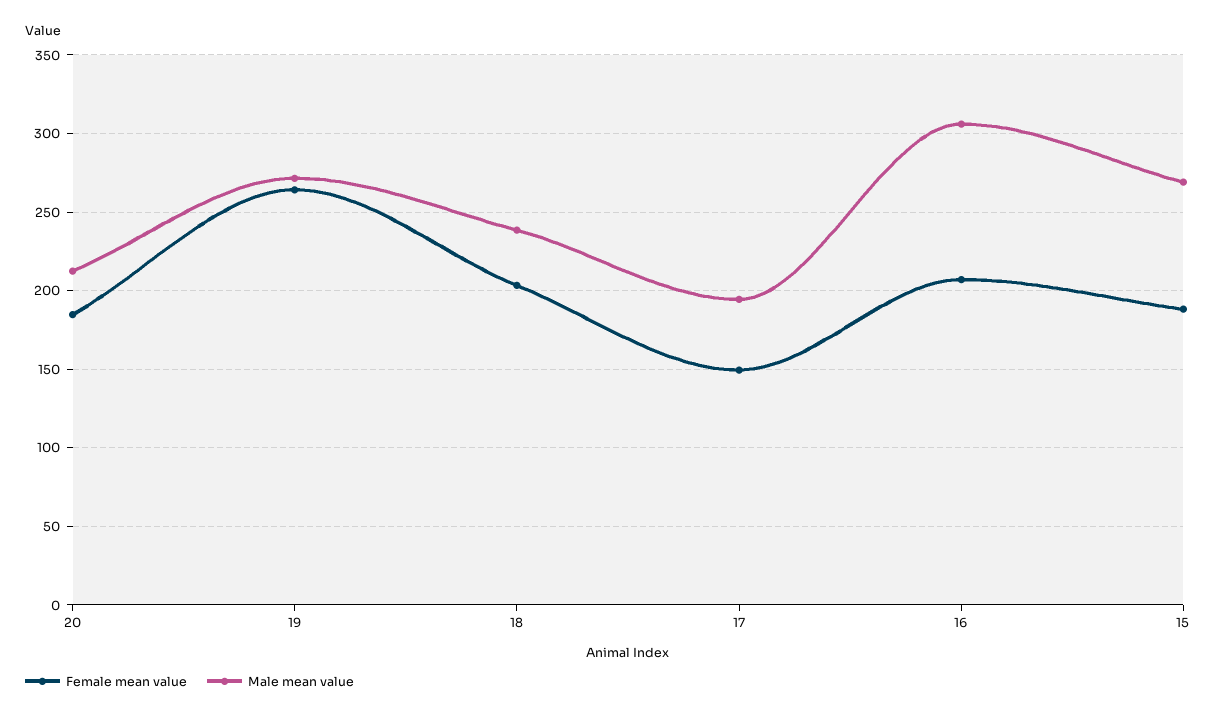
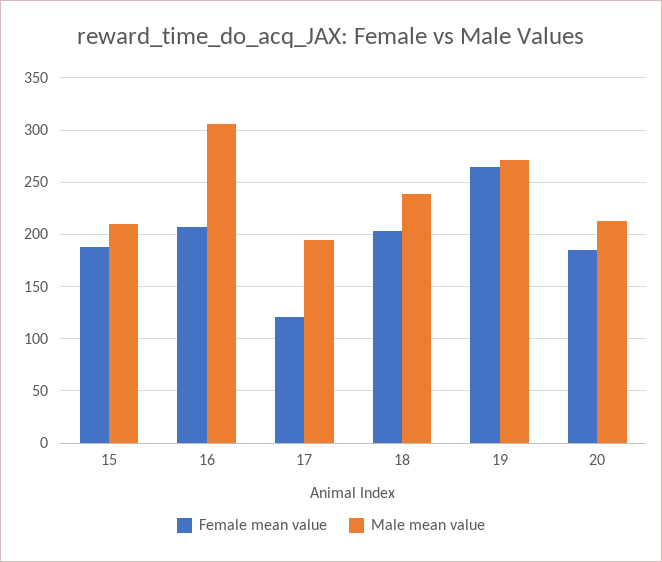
  {
    "Female mean value": {
      "20": 185,
      "19": 265,
      "18": 205,
-     "17": 150,
+     "17": 120,
      "16": 205,
      "15": 190
    },
    "Male mean value": {
      "20": 215,
      "19": 270,
      "18": 240,
      "17": 195,
      "16": 305,
-     "15": 270
+     "15": 210
    }
  }

